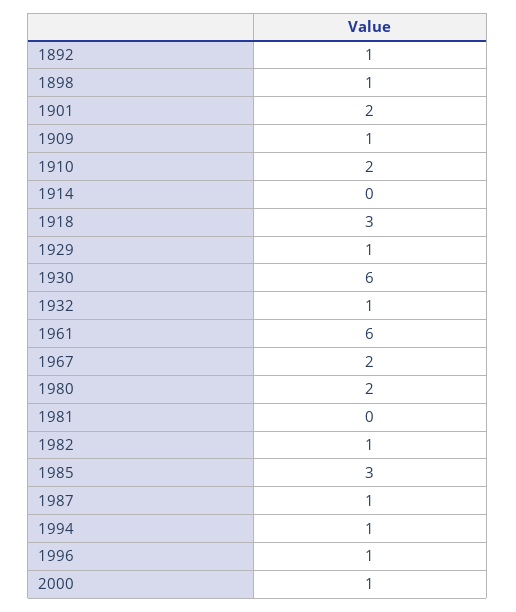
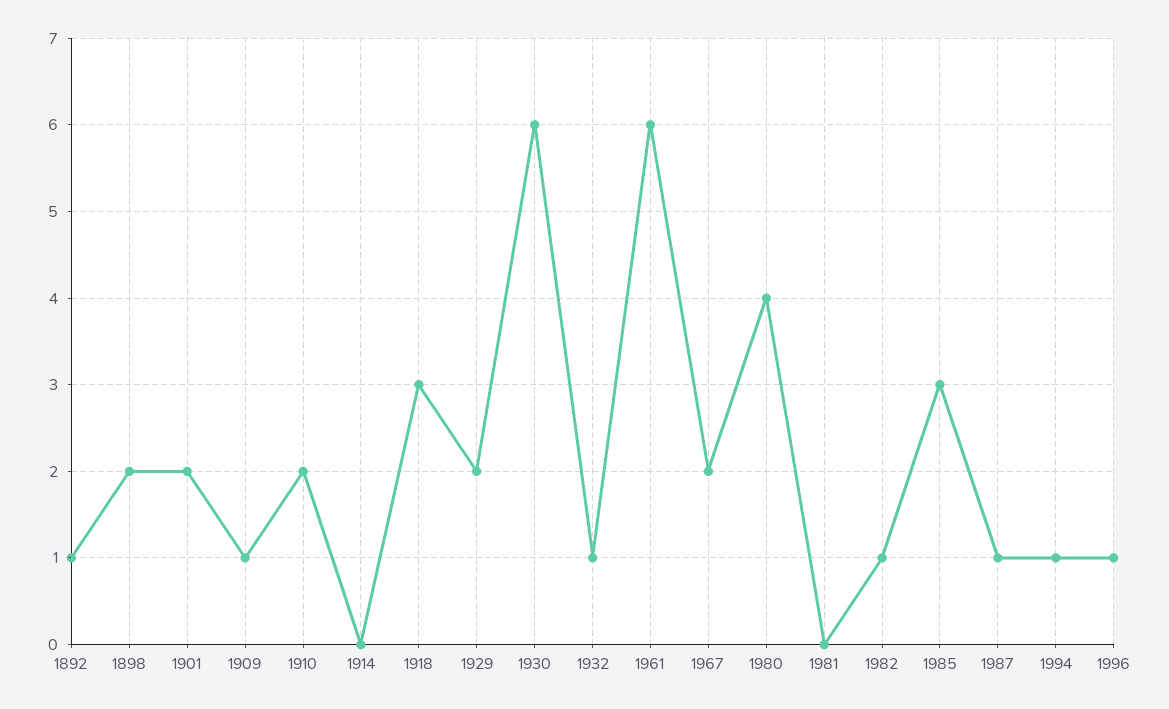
  {
    "1892": 1,
-   "1898": 1,
+   "1898": 2,
    "1901": 2,
    "1909": 1,
    "1910": 2,
    "1914": 0,
    "1918": 3,
-   "1929": 1,
+   "1929": 2,
    "1930": 6,
    "1932": 1,
    "1961": 6,
    "1967": 2,
-   "1980": 2,
+   "1980": 4,
    "1981": 0,
    "1982": 1,
    "1985": 3,
    "1987": 1,
    "1994": 1,
-   "1996": 1,
+   "1996": 1
-   "2000": 1
  }

